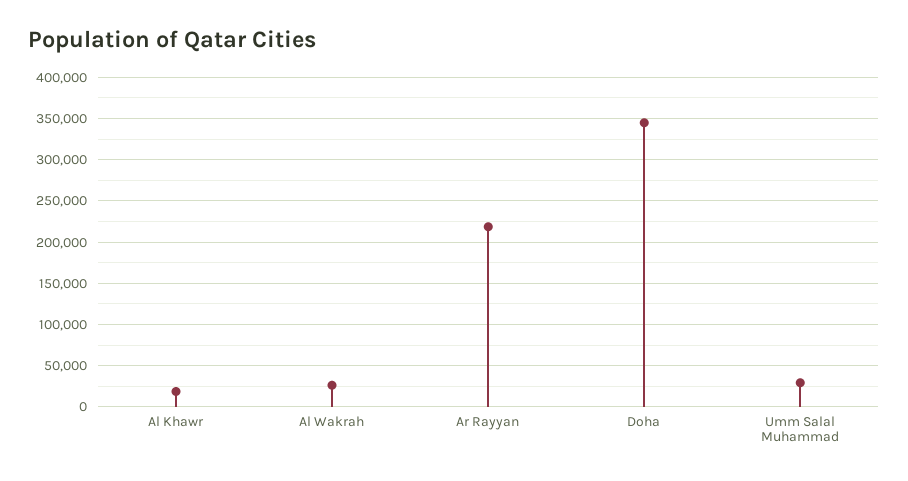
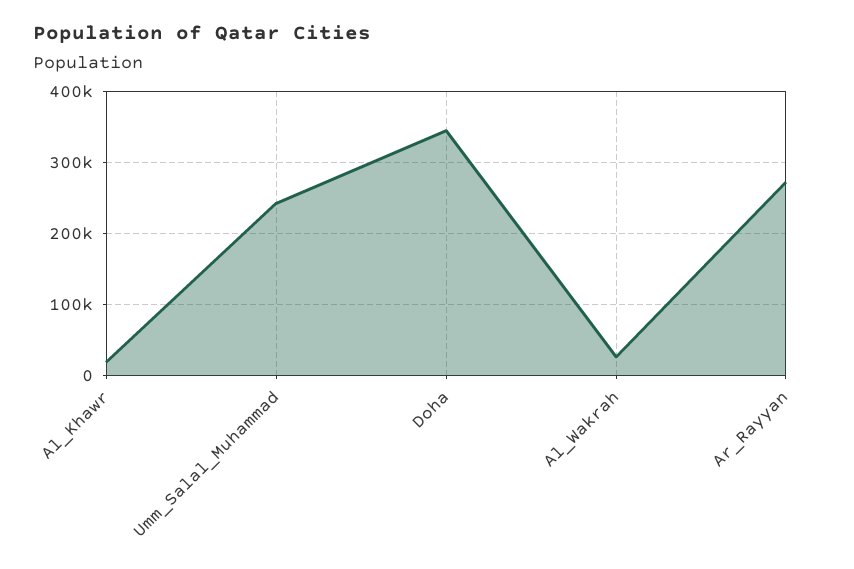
  {
    "Al Khawr": 20000,
    "Al Wakrah": 30000,
-   "Ar Rayyan": 220000,
+   "Ar Rayyan": 270000,
    "Doha": 340000,
-   "Umm Salal Muhammad": 30000
+   "Umm Salal Muhammad": 240000
  }

